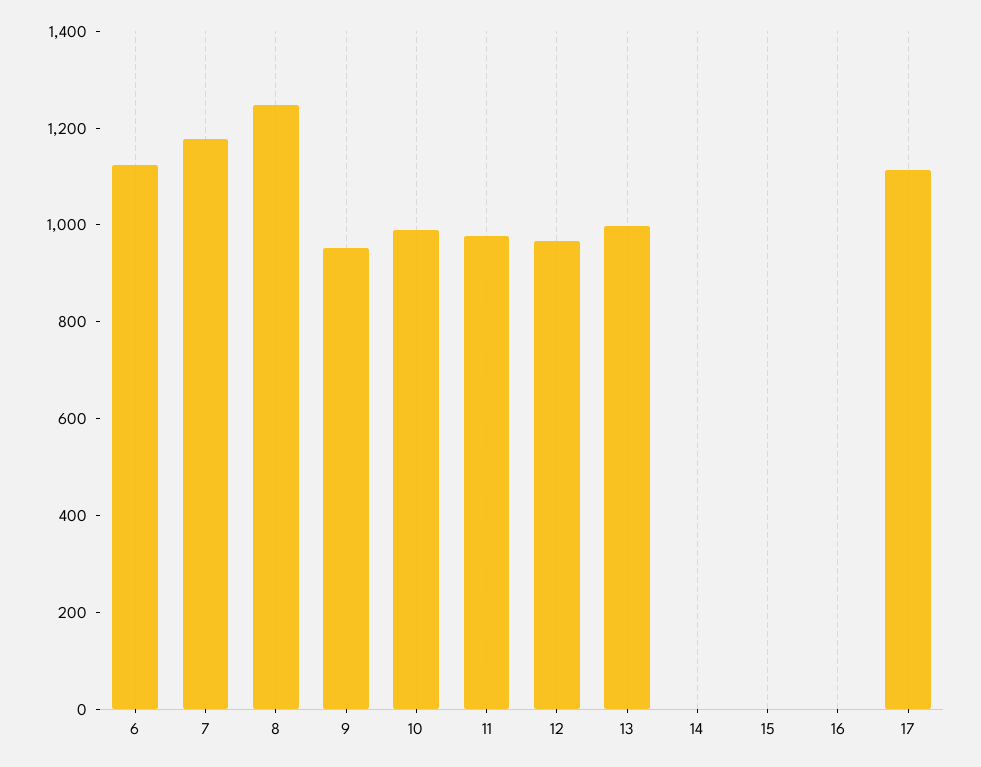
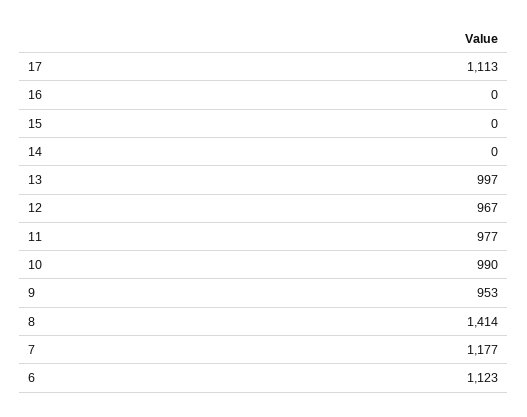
  {
    "6": 1123,
    "7": 1177,
-   "8": 1250,
+   "8": 1414,
    "9": 953,
    "10": 990,
    "11": 977,
    "12": 967,
    "13": 997,
    "14": 0,
    "15": 0,
    "16": 0,
    "17": 1113
  }

